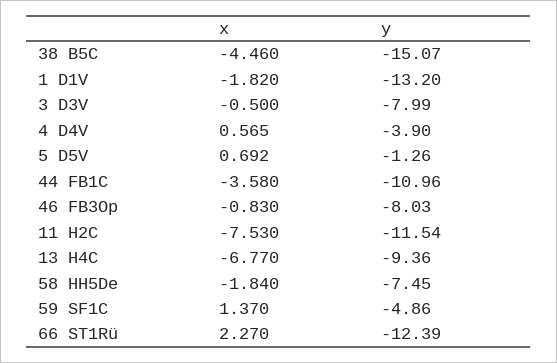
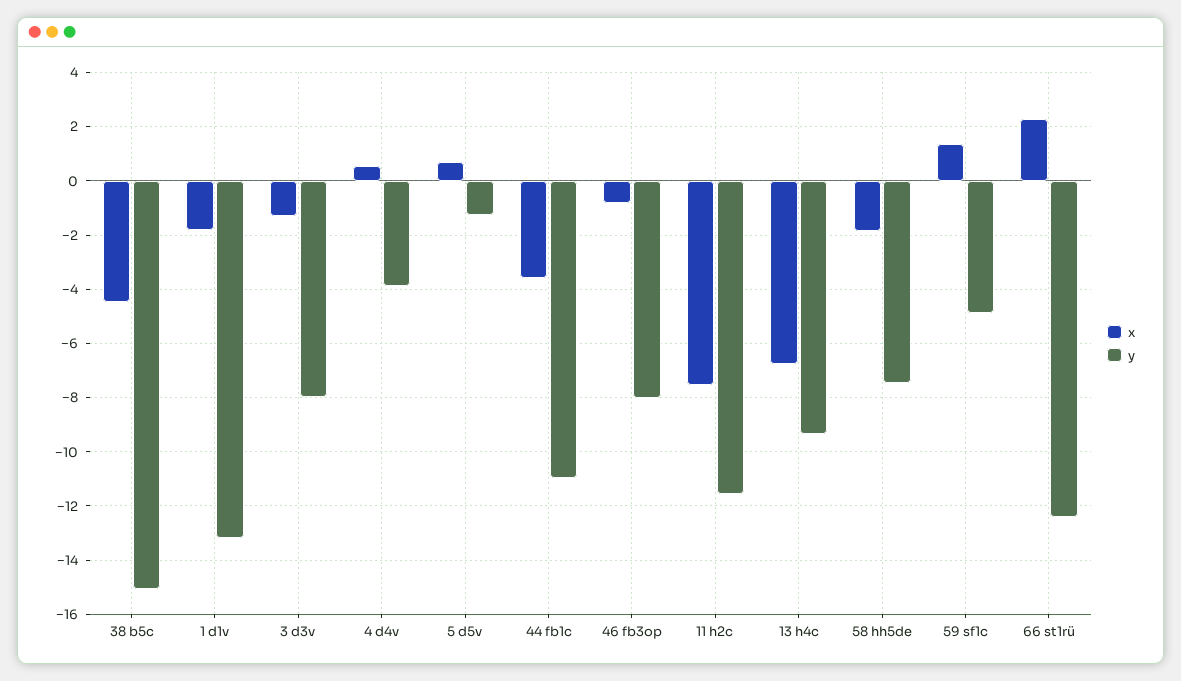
  {
    "x": {
      "38 B5C": -4.46,
      "1 D1V": -1.82,
-     "3 D3V": -0.5,
+     "3 D3V": -1.25,
      "4 D4V": 0.565,
      "5 D5V": 0.692,
      "44 FB1C": -3.58,
      "46 FB3Op": -0.83,
      "11 H2C": -7.53,
      "13 H4C": -6.77,
      "58 HH5De": -1.84,
      "59 SF1C": 1.37,
      "66 ST1Rü": 2.27
    },
    "y": {
      "38 B5C": -15.07,
      "1 D1V": -13.2,
      "3 D3V": -7.99,
      "4 D4V": -3.9,
      "5 D5V": -1.26,
      "44 FB1C": -10.96,
      "46 FB3Op": -8.03,
      "11 H2C": -11.54,
      "13 H4C": -9.36,
      "58 HH5De": -7.45,
      "59 SF1C": -4.86,
      "66 ST1Rü": -12.39
    }
  }

